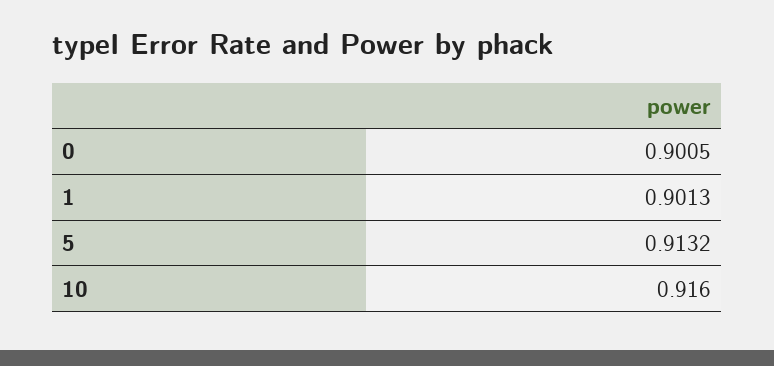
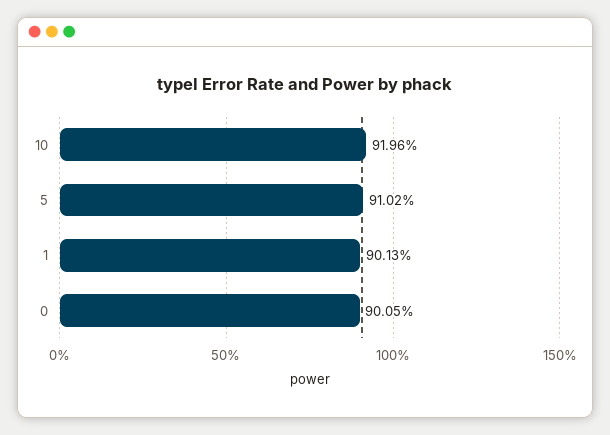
  {
    "0": 0.9005,
    "1": 0.9013,
-   "5": 0.9132,
+   "5": 0.9102,
-   "10": 0.916
+   "10": 0.9196
  }

